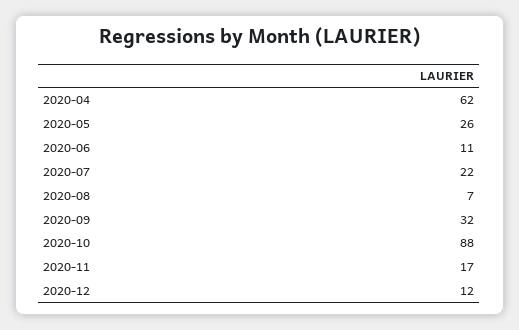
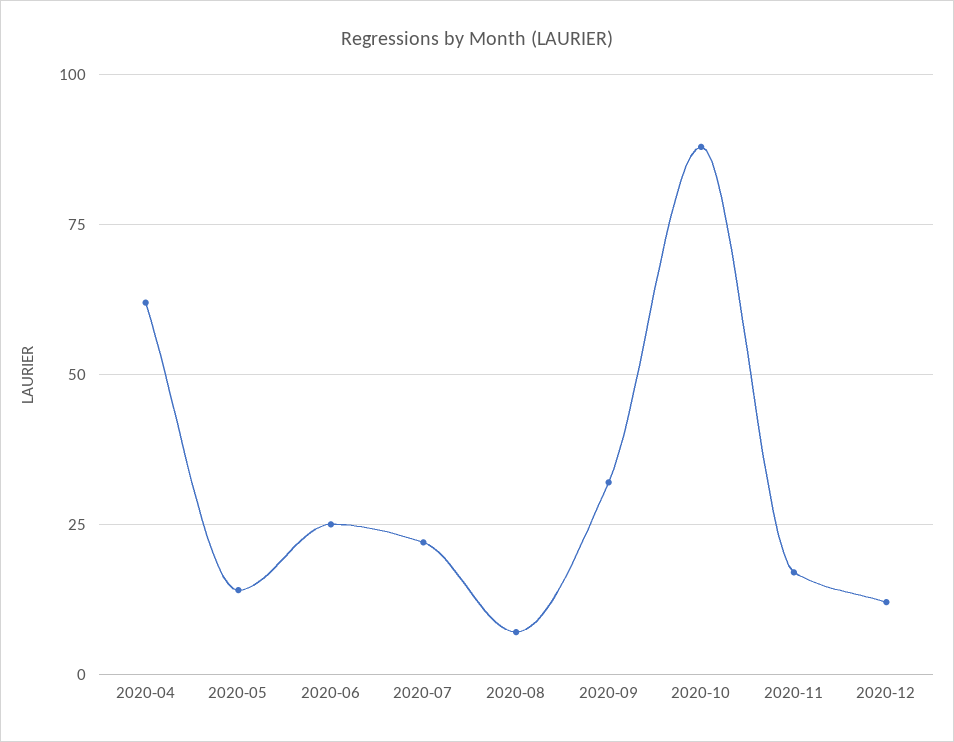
  {
    "2020-04": 62,
-   "2020-05": 26,
+   "2020-05": 15,
-   "2020-06": 11,
+   "2020-06": 25,
    "2020-07": 22,
    "2020-08": 7,
    "2020-09": 32,
    "2020-10": 88,
    "2020-11": 17,
    "2020-12": 12
  }

